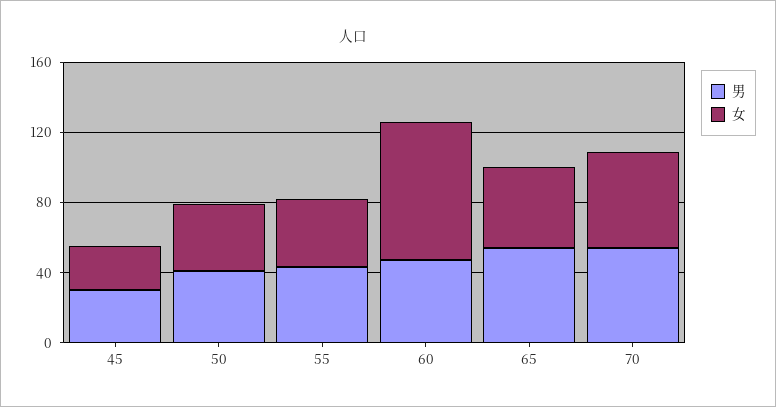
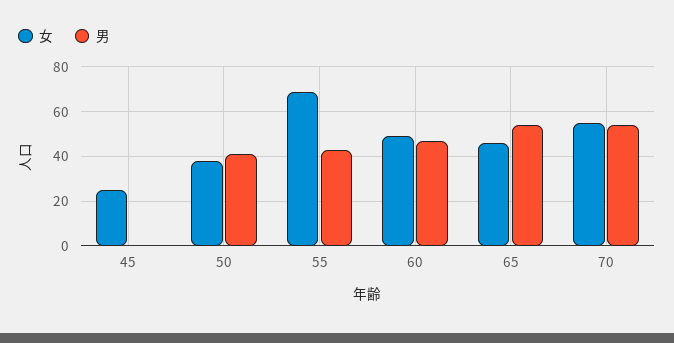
  {
    "男": {
-     "45": 30,
+     "45": 0,
      "50": 40,
      "55": 45,
      "60": 45,
      "65": 55,
      "70": 55
    },
    "女": {
      "45": 25,
      "50": 40,
-     "55": 40,
+     "55": 70,
-     "60": 80,
+     "60": 50,
      "65": 45,
      "70": 55
    }
  }

